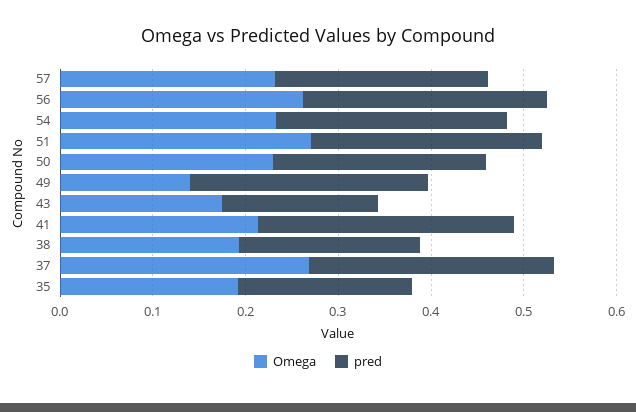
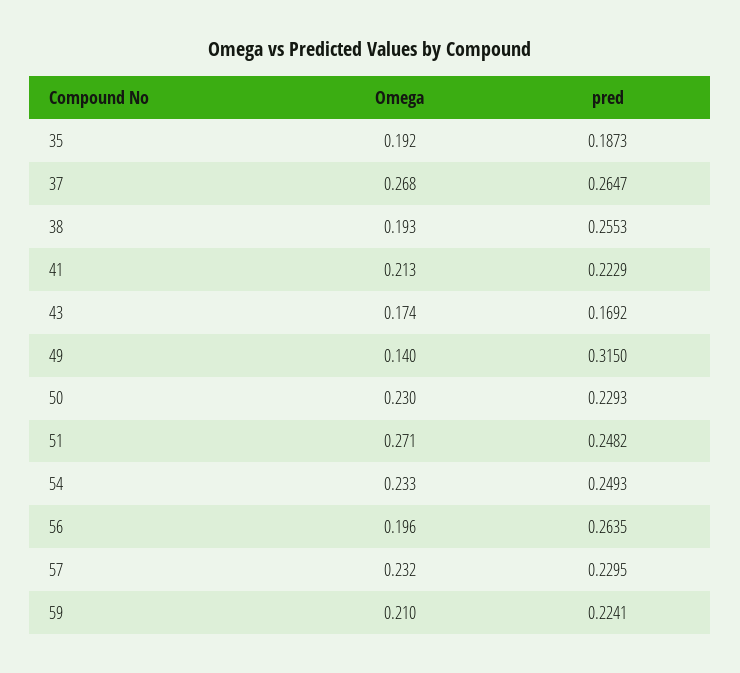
  {
    "Omega": {
      "57": 0.232,
-     "56": 0.26,
+     "56": 0.196,
      "54": 0.233,
      "51": 0.271,
      "50": 0.23,
      "49": 0.14,
      "43": 0.174,
      "41": 0.213,
      "38": 0.193,
      "37": 0.268,
-     "35": 0.192
+     "35": 0.192,
+     "59": 0.21
    },
    "pred": {
      "57": 0.2295,
      "56": 0.2635,
      "54": 0.2493,
      "51": 0.2482,
      "50": 0.2293,
-     "49": 0.26,
+     "49": 0.315,
      "43": 0.1692,
-     "41": 0.28,
+     "41": 0.2229,
-     "38": 0.2,
+     "38": 0.2553,
      "37": 0.2647,
-     "35": 0.1873
+     "35": 0.1873,
+     "59": 0.2241
    }
  }

